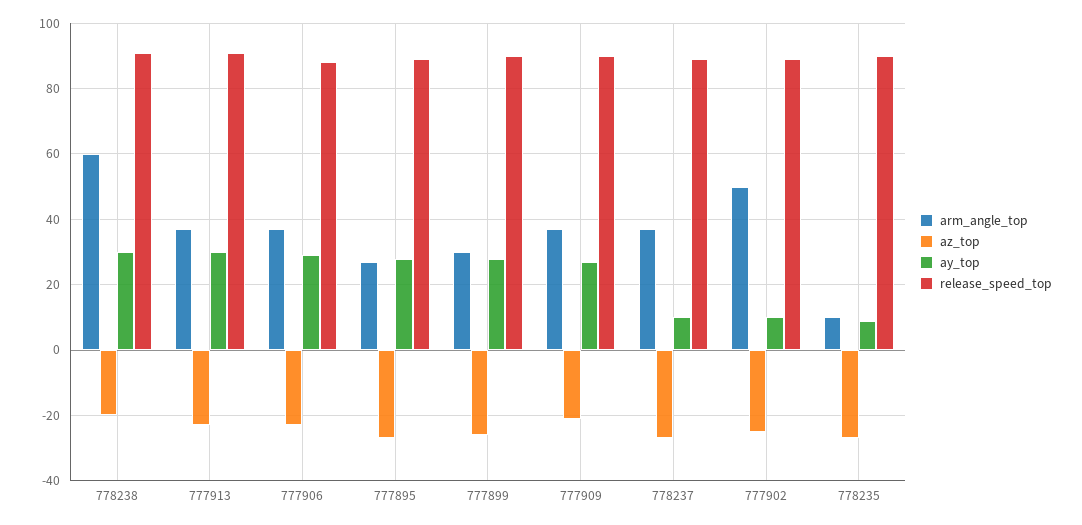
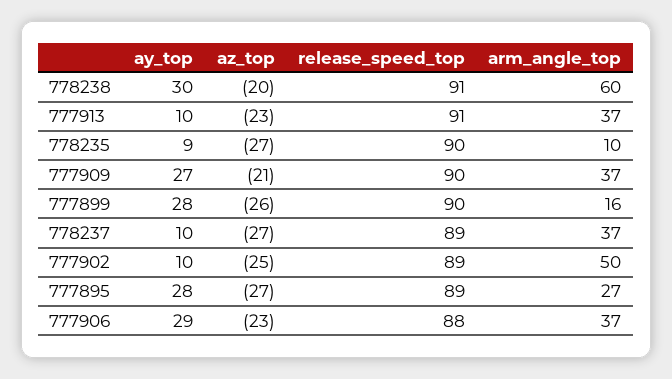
  {
    "arm_angle_top": {
      "778238": 60,
      "777913": 37,
      "777906": 37,
      "777895": 27,
-     "777899": 30,
+     "777899": 16,
      "777909": 37,
      "778237": 37,
      "777902": 50,
      "778235": 10
    },
    "az_top": {
      "778238": -20,
      "777913": -23,
      "777906": -23,
      "777895": -27,
      "777899": -26,
      "777909": -21,
      "778237": -27,
      "777902": -25,
      "778235": -27
    },
    "ay_top": {
      "778238": 30,
-     "777913": 30,
+     "777913": 10,
      "777906": 29,
      "777895": 28,
      "777899": 28,
      "777909": 27,
      "778237": 10,
      "777902": 10,
      "778235": 9
    },
    "release_speed_top": {
      "778238": 91,
      "777913": 91,
      "777906": 88,
      "777895": 89,
      "777899": 90,
      "777909": 90,
      "778237": 89,
      "777902": 89,
      "778235": 90
    }
  }

